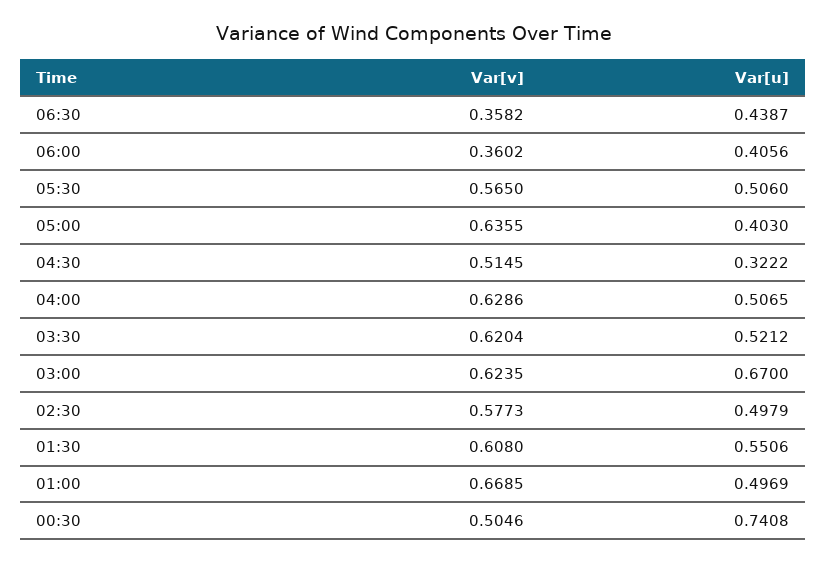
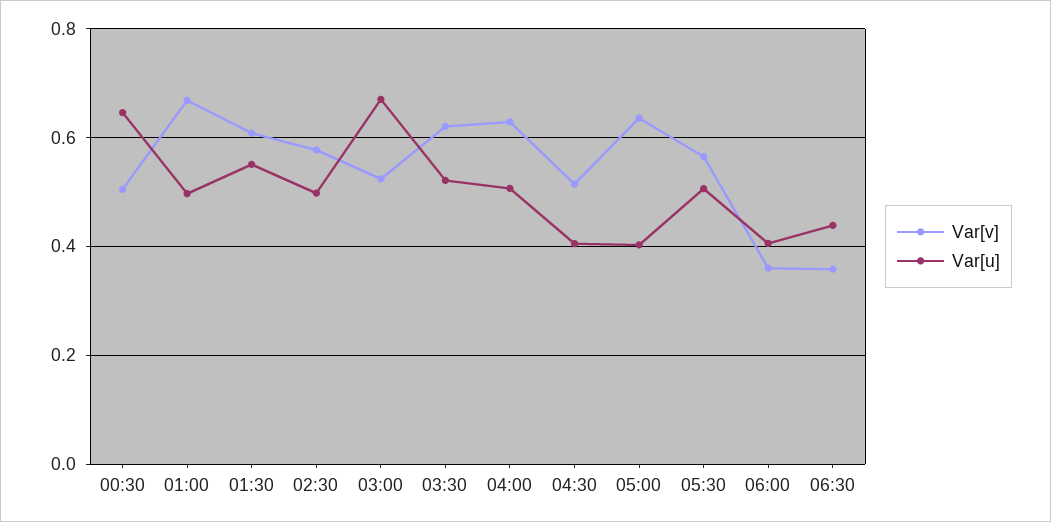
  {
    "Var[v]": {
      "06:30": 0.3582,
      "06:00": 0.3602,
      "05:30": 0.565,
      "05:00": 0.6355,
      "04:30": 0.5145,
      "04:00": 0.6286,
      "03:30": 0.6204,
-     "03:00": 0.6235,
+     "03:00": 0.52,
      "02:30": 0.5773,
      "01:30": 0.608,
      "01:00": 0.6685,
      "00:30": 0.5046
    },
    "Var[u]": {
      "06:30": 0.4387,
      "06:00": 0.4056,
      "05:30": 0.506,
      "05:00": 0.403,
-     "04:30": 0.3222,
+     "04:30": 0.4,
      "04:00": 0.5065,
      "03:30": 0.5212,
      "03:00": 0.67,
      "02:30": 0.4979,
      "01:30": 0.5506,
      "01:00": 0.4969,
-     "00:30": 0.7408
+     "00:30": 0.64
    }
  }

